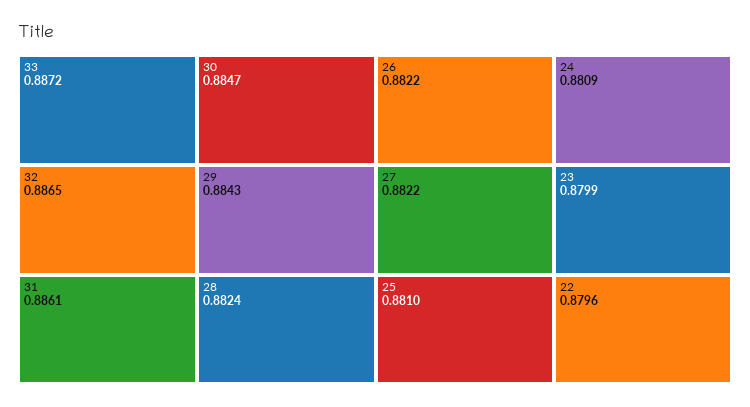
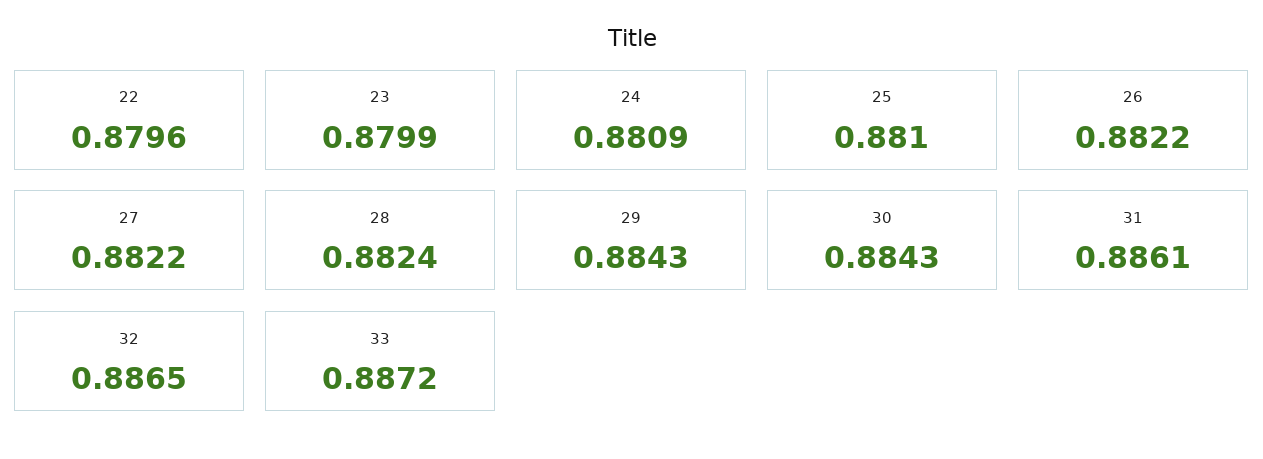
  {
    "33": 0.8872,
    "32": 0.8865,
    "31": 0.8861,
-   "30": 0.8847,
+   "30": 0.8843,
    "29": 0.8843,
    "28": 0.8824,
    "26": 0.8822,
    "27": 0.8822,
    "25": 0.881,
    "24": 0.8809,
    "23": 0.8799,
    "22": 0.8796
  }

